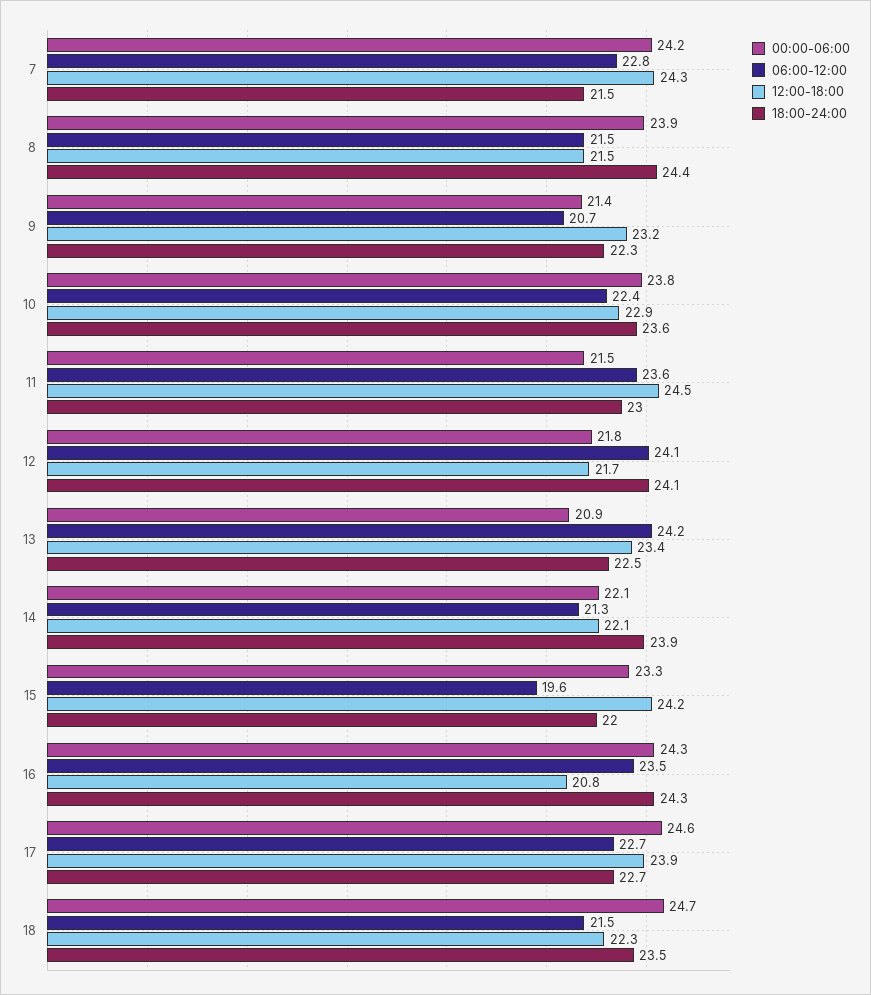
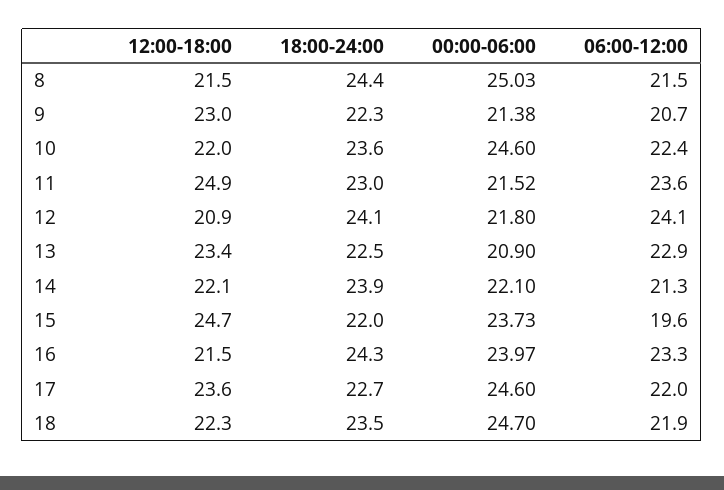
  {
    "00:00-06:00": {
-     "7": 24.2,
-     "8": 23.9,
+     "8": 25.03,
      "9": 21.38,
-     "10": 23.8,
+     "10": 24.6,
      "11": 21.52,
      "12": 21.8,
      "13": 20.9,
      "14": 22.1,
-     "15": 23.3,
+     "15": 23.73,
-     "16": 24.3,
+     "16": 23.97,
      "17": 24.6,
      "18": 24.7
    },
    "06:00-12:00": {
-     "7": 22.8,
      "8": 21.5,
      "9": 20.7,
      "10": 22.4,
      "11": 23.6,
      "12": 24.1,
-     "13": 24.2,
+     "13": 22.9,
      "14": 21.3,
      "15": 19.6,
-     "16": 23.5,
+     "16": 23.3,
-     "17": 22.7,
+     "17": 22,
-     "18": 21.5
+     "18": 21.9
    },
    "12:00-18:00": {
-     "7": 24.3,
      "8": 21.5,
-     "9": 23.2,
+     "9": 23,
-     "10": 22.9,
+     "10": 22,
-     "11": 24.5,
+     "11": 24.9,
-     "12": 21.7,
+     "12": 20.9,
      "13": 23.4,
      "14": 22.1,
-     "15": 24.2,
+     "15": 24.7,
-     "16": 20.8,
+     "16": 21.5,
-     "17": 23.9,
+     "17": 23.6,
      "18": 22.3
    },
    "18:00-24:00": {
-     "7": 21.5,
      "8": 24.4,
      "9": 22.3,
      "10": 23.6,
      "11": 23,
      "12": 24.1,
      "13": 22.5,
      "14": 23.9,
      "15": 22,
      "16": 24.3,
      "17": 22.7,
      "18": 23.5
    }
  }

